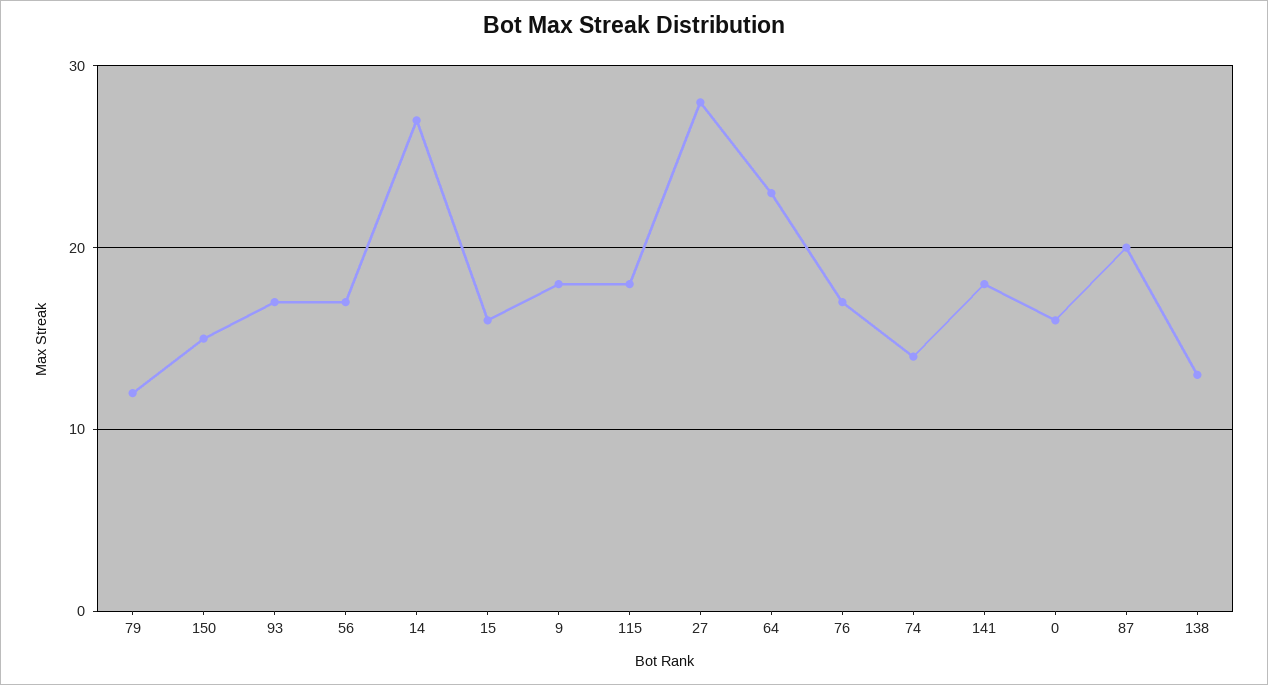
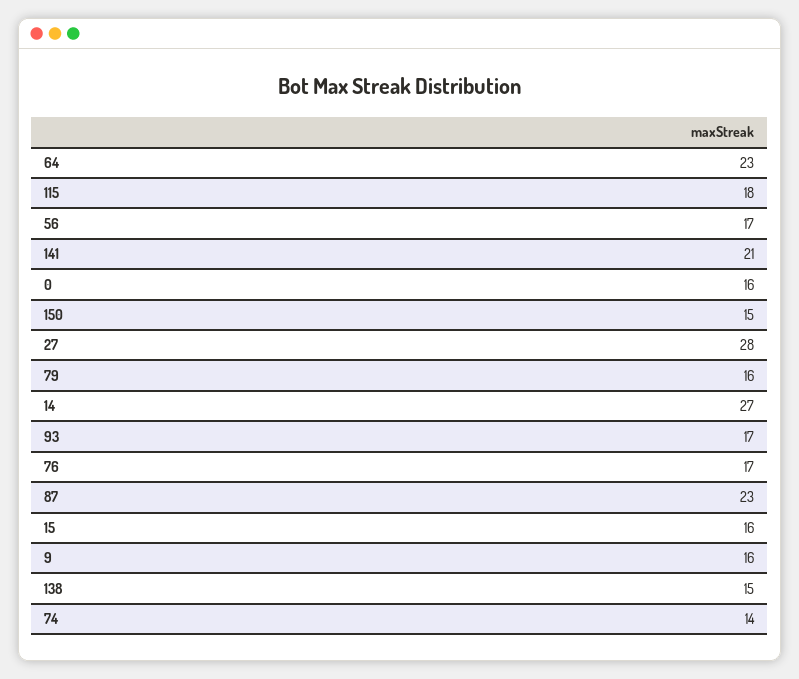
  {
-   "79": 12,
+   "79": 16,
    "150": 15,
    "93": 17,
    "56": 17,
    "14": 27,
    "15": 16,
-   "9": 18,
+   "9": 16,
    "115": 18,
    "27": 28,
    "64": 23,
    "76": 17,
    "74": 14,
-   "141": 18,
+   "141": 21,
    "0": 16,
-   "87": 20,
+   "87": 23,
-   "138": 13
+   "138": 15
  }

